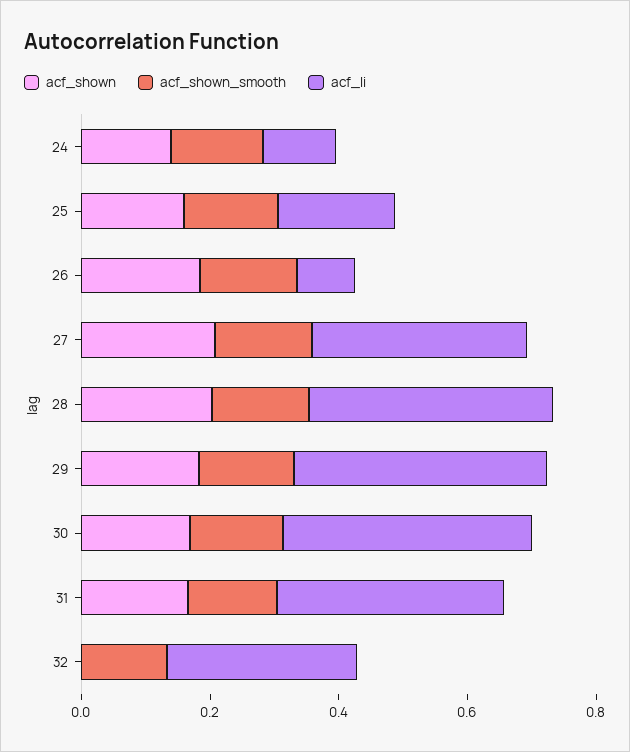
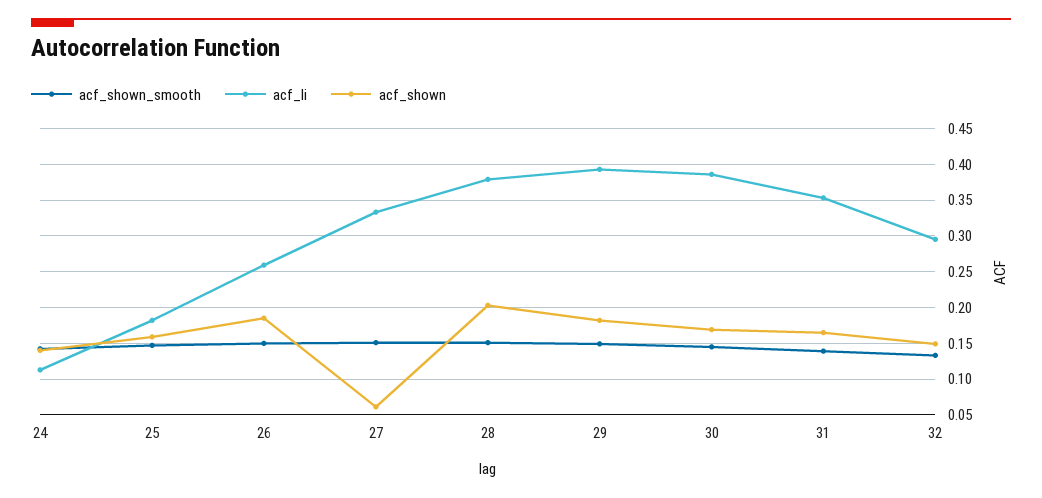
  {
    "acf_shown": {
      "24": 0.14,
      "25": 0.16,
      "26": 0.19,
-     "27": 0.2,
+     "27": 0.06,
      "28": 0.2,
      "29": 0.18,
      "30": 0.17,
      "31": 0.17,
-     "32": 0
+     "32": 0.15
    },
    "acf_shown_smooth": {
      "24": 0.14,
      "25": 0.15,
      "26": 0.15,
      "27": 0.15,
      "28": 0.15,
      "29": 0.15,
      "30": 0.15,
      "31": 0.14,
      "32": 0.13
    },
    "acf_li": {
      "24": 0.11,
      "25": 0.18,
-     "26": 0.1,
+     "26": 0.26,
      "27": 0.33,
      "28": 0.38,
      "29": 0.39,
      "30": 0.39,
      "31": 0.35,
      "32": 0.3
    }
  }

